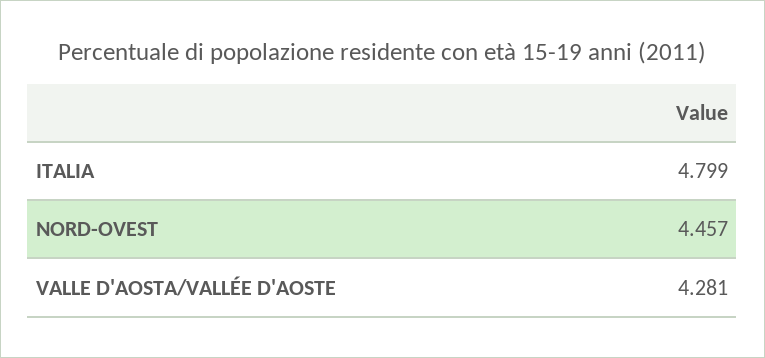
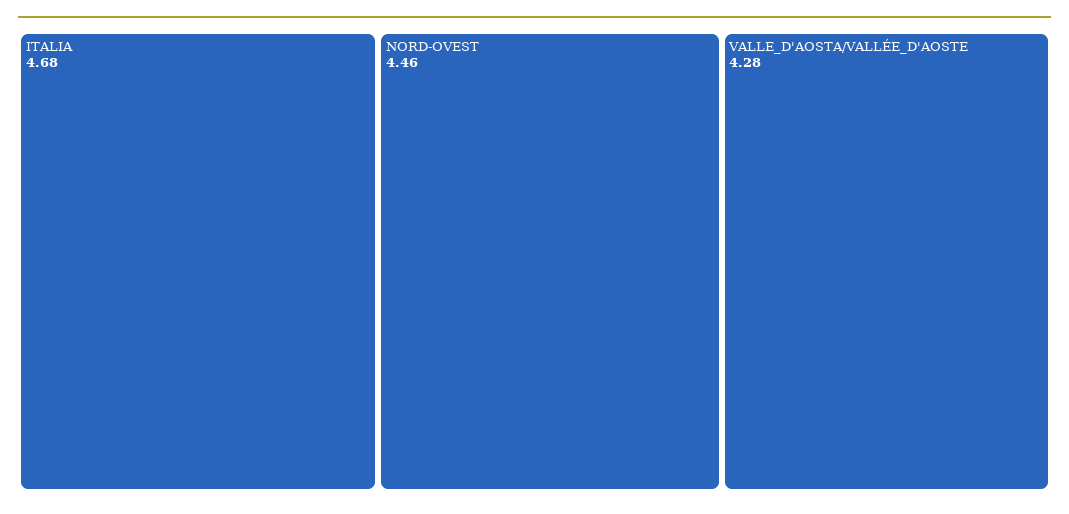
  {
-   "ITALIA": 4.799,
+   "ITALIA": 4.68,
    "NORD-OVEST": 4.457,
    "VALLE D'AOSTA/VALLÉE D'AOSTE": 4.281
  }

